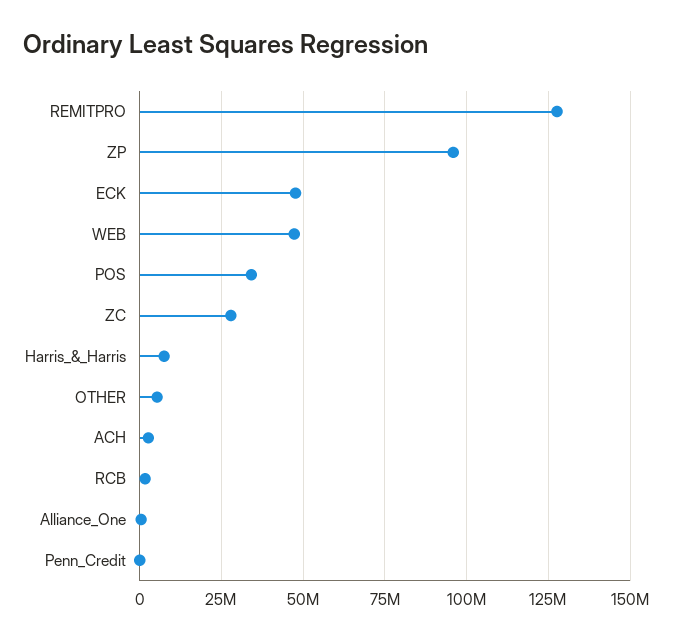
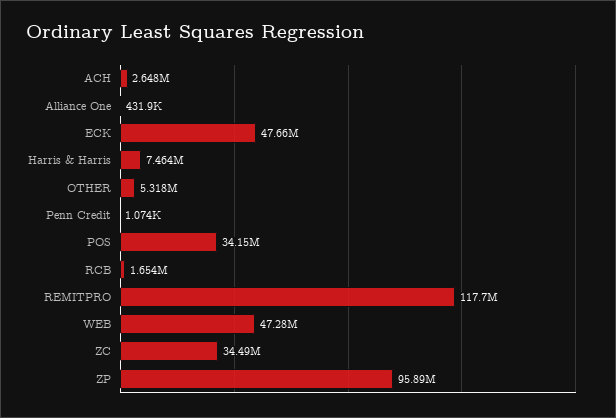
  {
-   "REMITPRO": 127500000,
+   "REMITPRO": 117700000,
    "ZP": 95890000,
    "ECK": 47660000,
    "WEB": 47280000,
    "POS": 34150000,
-   "ZC": 27500000,
+   "ZC": 34490000,
    "Harris_&_Harris": 7464000,
    "OTHER": 5318000,
    "ACH": 2648000,
    "RCB": 1654000,
    "Alliance_One": 431900,
    "Penn_Credit": 1074
  }

